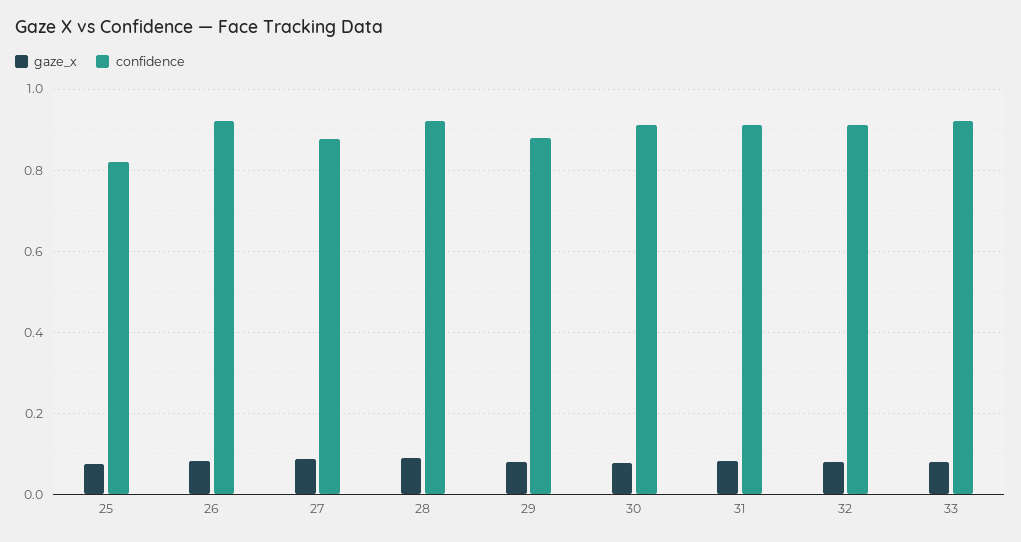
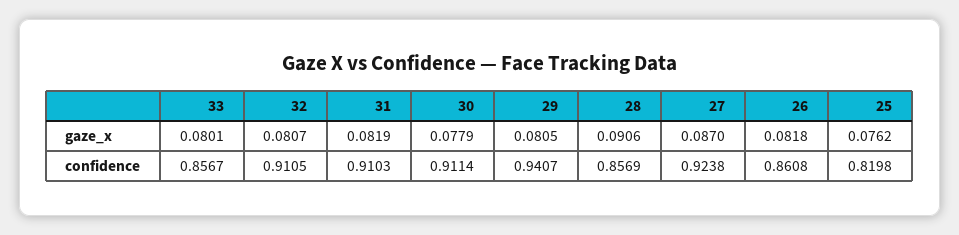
  {
    "gaze_x": {
      "25": 0.0762,
      "26": 0.0818,
      "27": 0.087,
      "28": 0.0906,
      "29": 0.0805,
      "30": 0.0779,
      "31": 0.0819,
      "32": 0.0807,
      "33": 0.0801
    },
    "confidence": {
      "25": 0.8198,
-     "26": 0.92,
+     "26": 0.8608,
-     "27": 0.88,
+     "27": 0.9238,
-     "28": 0.92,
+     "28": 0.8569,
-     "29": 0.88,
+     "29": 0.9407,
      "30": 0.9114,
      "31": 0.9103,
      "32": 0.9105,
-     "33": 0.92
+     "33": 0.8567
    }
  }

